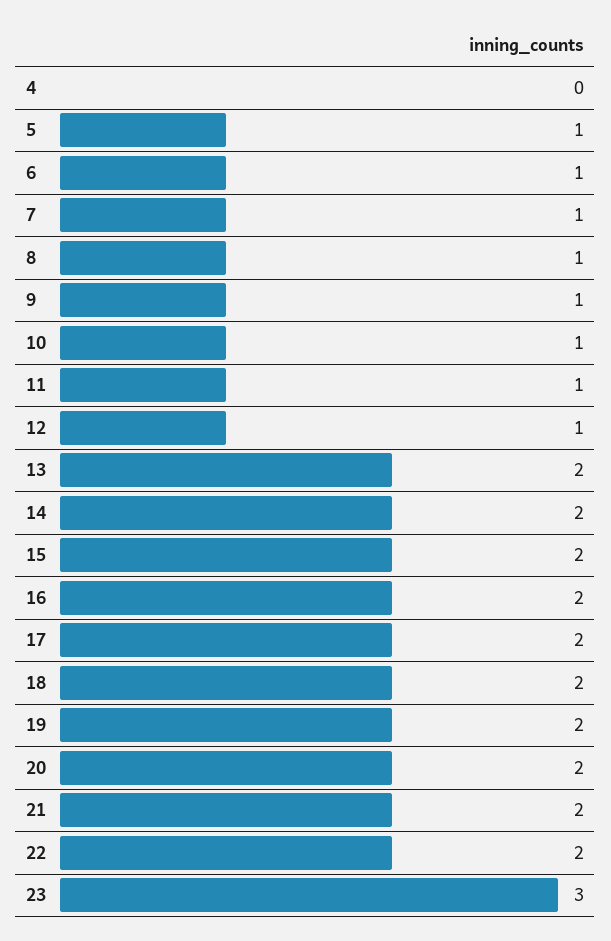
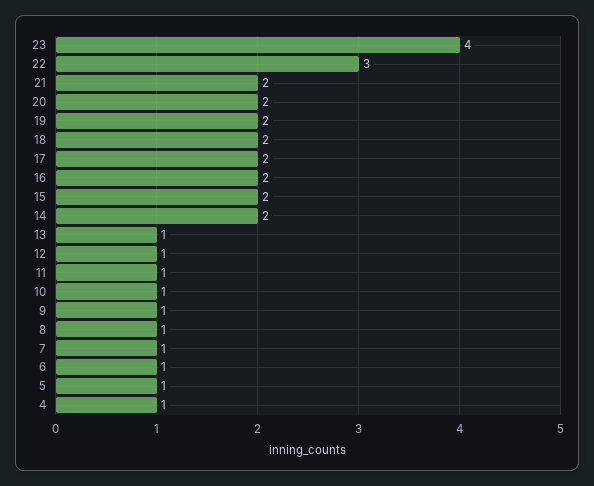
  {
-   "4": 0,
+   "4": 1,
    "5": 1,
    "6": 1,
    "7": 1,
    "8": 1,
    "9": 1,
    "10": 1,
    "11": 1,
    "12": 1,
-   "13": 2,
+   "13": 1,
    "14": 2,
    "15": 2,
    "16": 2,
    "17": 2,
    "18": 2,
    "19": 2,
    "20": 2,
    "21": 2,
-   "22": 2,
+   "22": 3,
-   "23": 3
+   "23": 4
  }

